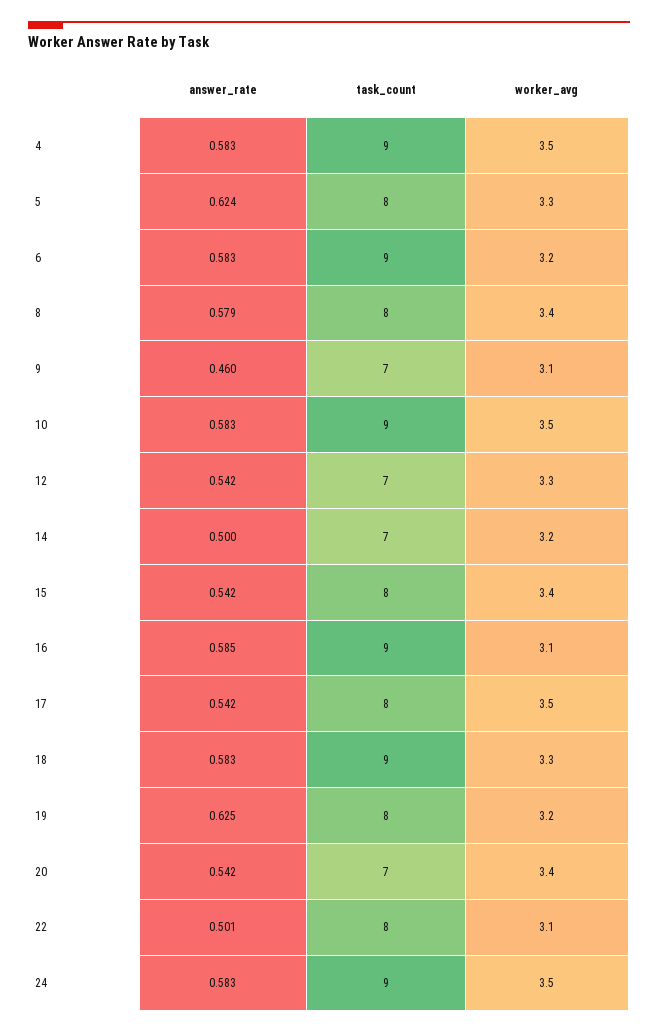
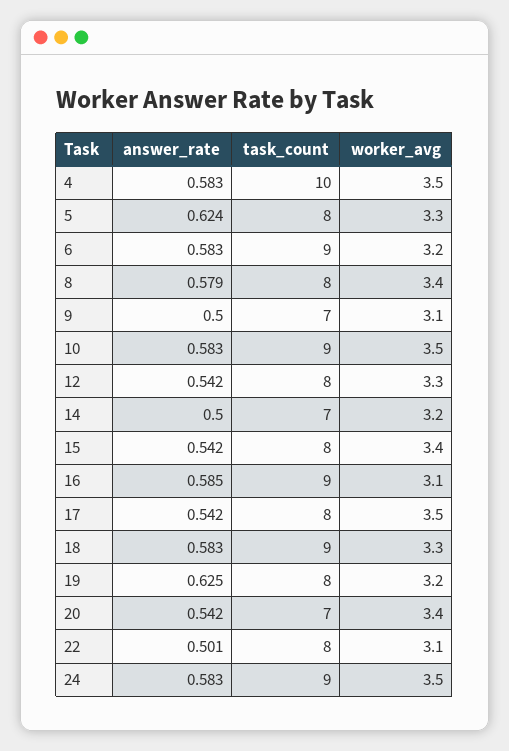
  {
    "answer_rate": {
      "4": 0.583,
      "5": 0.624,
      "6": 0.583,
      "8": 0.579,
-     "9": 0.46,
+     "9": 0.5,
      "10": 0.583,
      "12": 0.542,
      "14": 0.5,
      "15": 0.542,
      "16": 0.585,
      "17": 0.542,
      "18": 0.583,
      "19": 0.625,
      "20": 0.542,
      "22": 0.501,
      "24": 0.583
    },
    "task_count": {
-     "4": 9,
+     "4": 10,
      "5": 8,
      "6": 9,
      "8": 8,
      "9": 7,
      "10": 9,
-     "12": 7,
+     "12": 8,
      "14": 7,
      "15": 8,
      "16": 9,
      "17": 8,
      "18": 9,
      "19": 8,
      "20": 7,
      "22": 8,
      "24": 9
    },
    "worker_avg": {
      "4": 3.5,
      "5": 3.3,
      "6": 3.2,
      "8": 3.4,
      "9": 3.1,
      "10": 3.5,
      "12": 3.3,
      "14": 3.2,
      "15": 3.4,
      "16": 3.1,
      "17": 3.5,
      "18": 3.3,
      "19": 3.2,
      "20": 3.4,
      "22": 3.1,
      "24": 3.5
    }
  }

